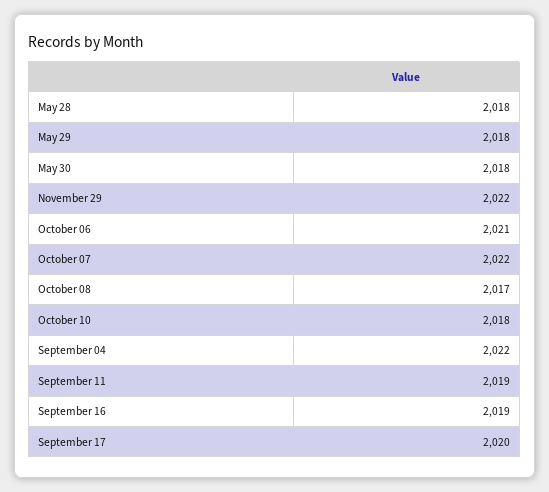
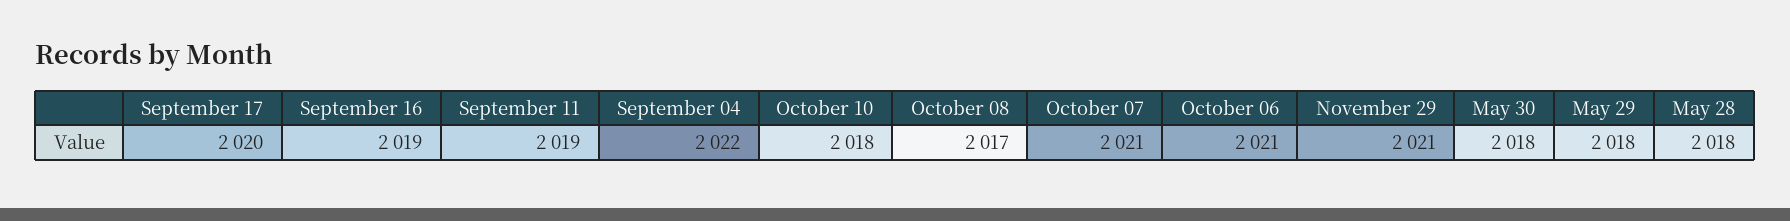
  {
    "May 28": 2018,
    "May 29": 2018,
    "May 30": 2018,
-   "November 29": 2022,
+   "November 29": 2021,
    "October 06": 2021,
-   "October 07": 2022,
+   "October 07": 2021,
    "October 08": 2017,
    "October 10": 2018,
    "September 04": 2022,
    "September 11": 2019,
    "September 16": 2019,
    "September 17": 2020
  }

